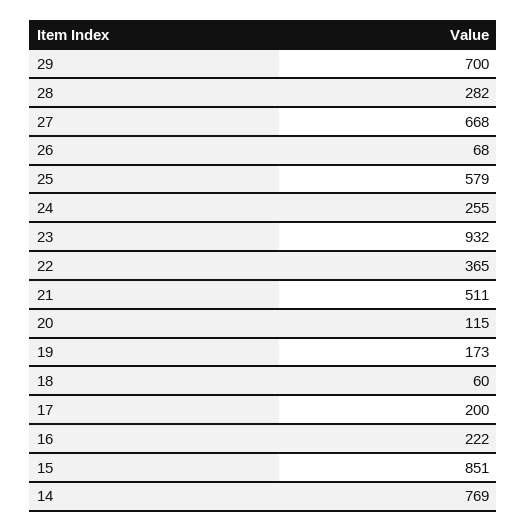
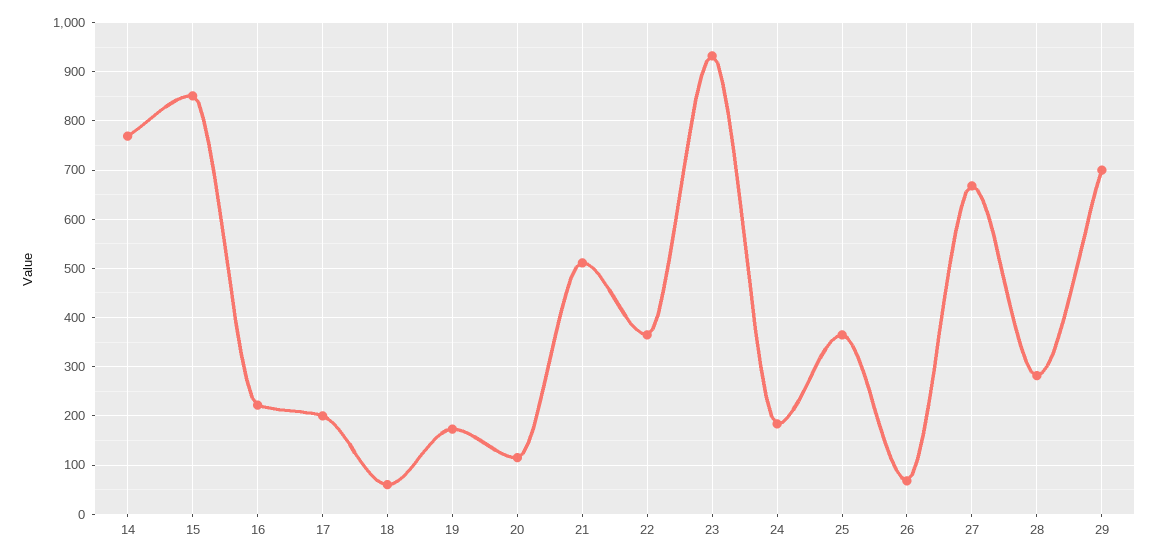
  {
    "29": 700,
    "28": 282,
    "27": 668,
    "26": 68,
-   "25": 579,
+   "25": 360,
-   "24": 255,
+   "24": 180,
    "23": 932,
    "22": 365,
    "21": 511,
    "20": 115,
    "19": 173,
    "18": 60,
    "17": 200,
    "16": 222,
    "15": 851,
    "14": 769
  }

